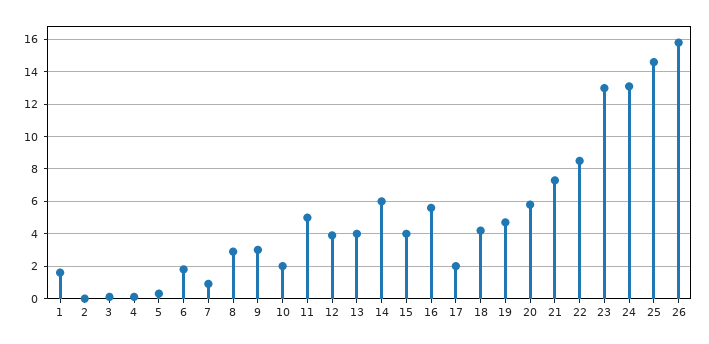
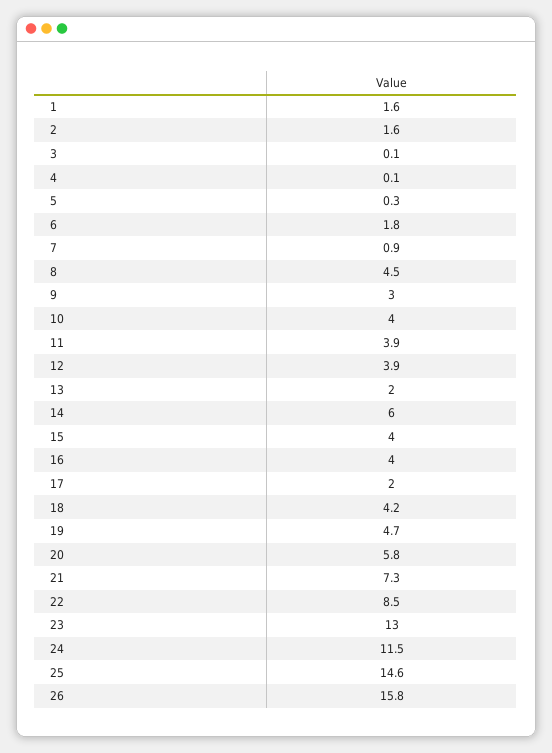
  {
    "1": 1.6,
-   "2": 0,
+   "2": 1.6,
    "3": 0.1,
    "4": 0.1,
    "5": 0.3,
    "6": 1.8,
    "7": 0.9,
-   "8": 3,
+   "8": 4.5,
    "9": 3,
-   "10": 2,
+   "10": 4,
-   "11": 5,
+   "11": 3.9,
    "12": 3.9,
-   "13": 4,
+   "13": 2,
    "14": 6,
    "15": 4,
-   "16": 5.5,
+   "16": 4,
    "17": 2,
    "18": 4.2,
    "19": 4.7,
    "20": 5.8,
    "21": 7.3,
    "22": 8.5,
    "23": 13,
-   "24": 13,
+   "24": 11.5,
    "25": 14.6,
    "26": 15.8
  }

